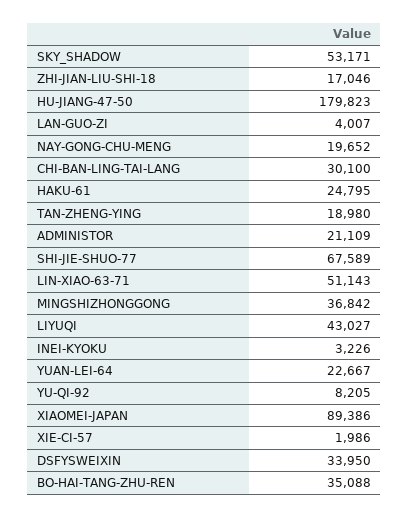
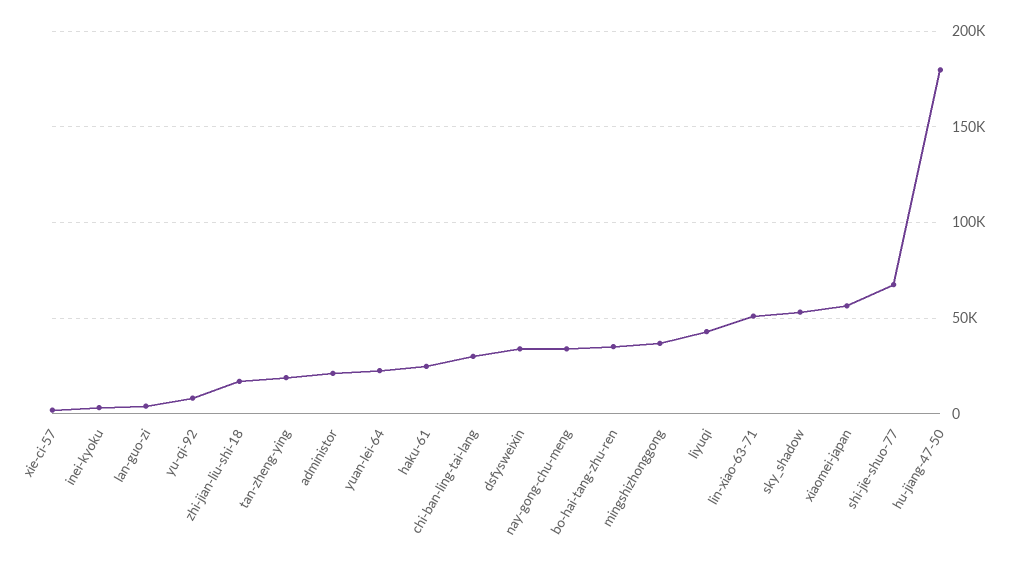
  {
    "SKY_SHADOW": 53171,
    "ZHI-JIAN-LIU-SHI-18": 17046,
    "HU-JIANG-47-50": 179823,
    "LAN-GUO-ZI": 4007,
-   "NAY-GONG-CHU-MENG": 19652,
+   "NAY-GONG-CHU-MENG": 35000,
    "CHI-BAN-LING-TAI-LANG": 30100,
    "HAKU-61": 24795,
    "TAN-ZHENG-YING": 18980,
    "ADMINISTOR": 21109,
    "SHI-JIE-SHUO-77": 67589,
    "LIN-XIAO-63-71": 51143,
    "MINGSHIZHONGGONG": 36842,
    "LIYUQI": 43027,
    "INEI-KYOKU": 3226,
    "YUAN-LEI-64": 22667,
    "YU-QI-92": 8205,
-   "XIAOMEI-JAPAN": 89386,
+   "XIAOMEI-JAPAN": 55000,
    "XIE-CI-57": 1986,
    "DSFYSWEIXIN": 33950,
    "BO-HAI-TANG-ZHU-REN": 35088
  }

